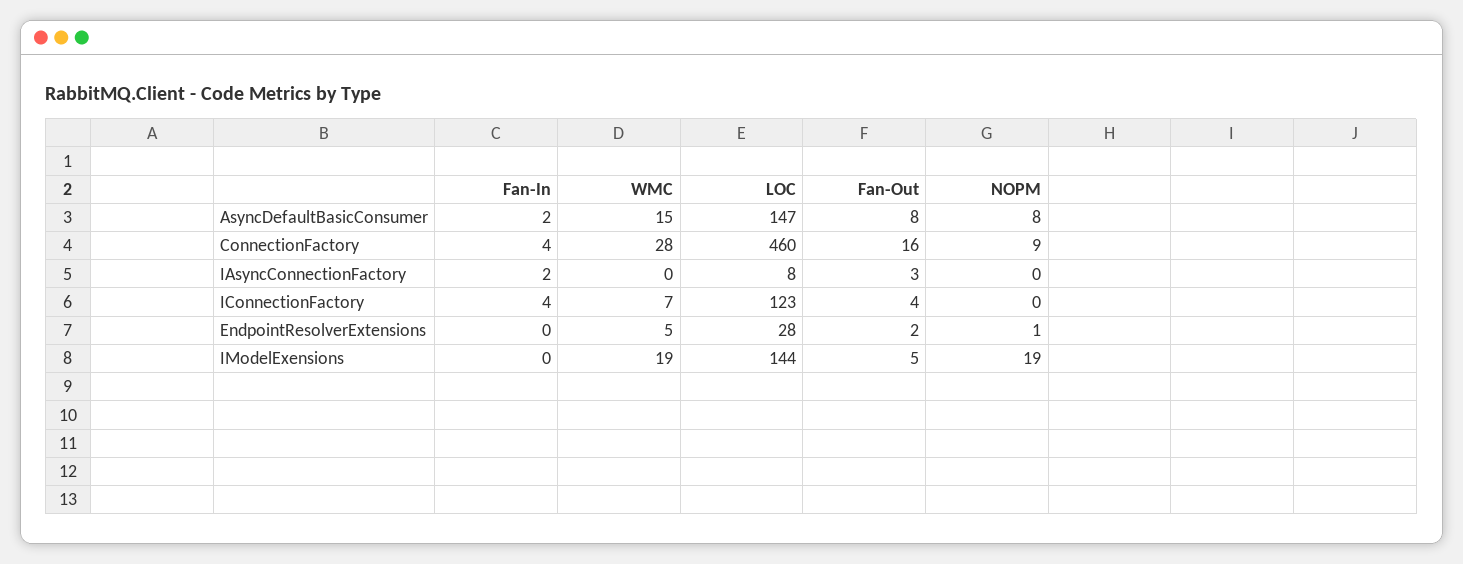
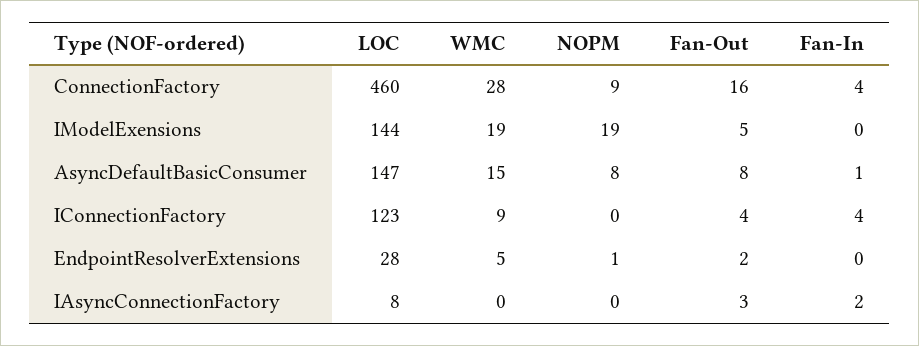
  {
    "Fan-In": {
-     "AsyncDefaultBasicConsumer": 2,
+     "AsyncDefaultBasicConsumer": 1,
      "ConnectionFactory": 4,
      "IAsyncConnectionFactory": 2,
      "IConnectionFactory": 4,
      "EndpointResolverExtensions": 0,
      "IModelExensions": 0
    },
    "WMC": {
      "AsyncDefaultBasicConsumer": 15,
      "ConnectionFactory": 28,
      "IAsyncConnectionFactory": 0,
-     "IConnectionFactory": 7,
+     "IConnectionFactory": 9,
      "EndpointResolverExtensions": 5,
      "IModelExensions": 19
    },
    "LOC": {
      "AsyncDefaultBasicConsumer": 147,
      "ConnectionFactory": 460,
      "IAsyncConnectionFactory": 8,
      "IConnectionFactory": 123,
      "EndpointResolverExtensions": 28,
      "IModelExensions": 144
    },
    "Fan-Out": {
      "AsyncDefaultBasicConsumer": 8,
      "ConnectionFactory": 16,
      "IAsyncConnectionFactory": 3,
      "IConnectionFactory": 4,
      "EndpointResolverExtensions": 2,
      "IModelExensions": 5
    },
    "NOPM": {
      "AsyncDefaultBasicConsumer": 8,
      "ConnectionFactory": 9,
      "IAsyncConnectionFactory": 0,
      "IConnectionFactory": 0,
      "EndpointResolverExtensions": 1,
      "IModelExensions": 19
    }
  }

